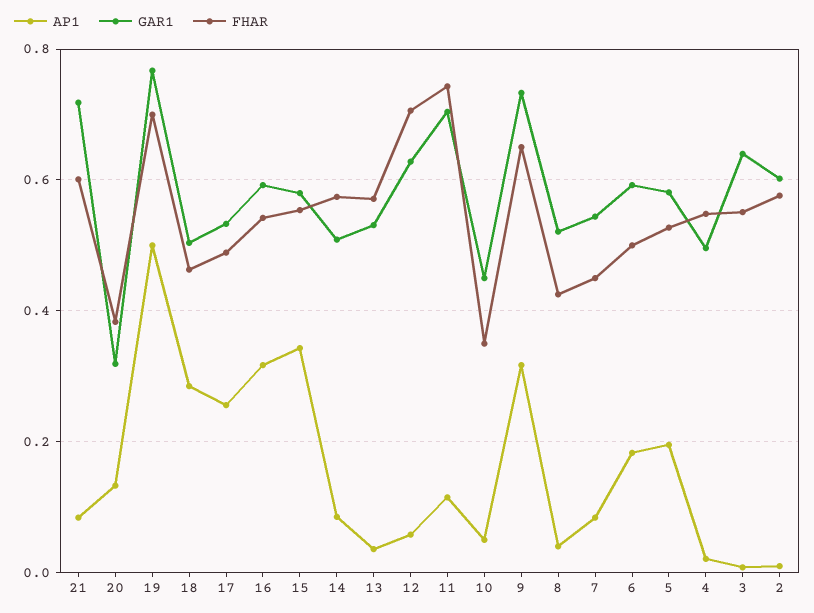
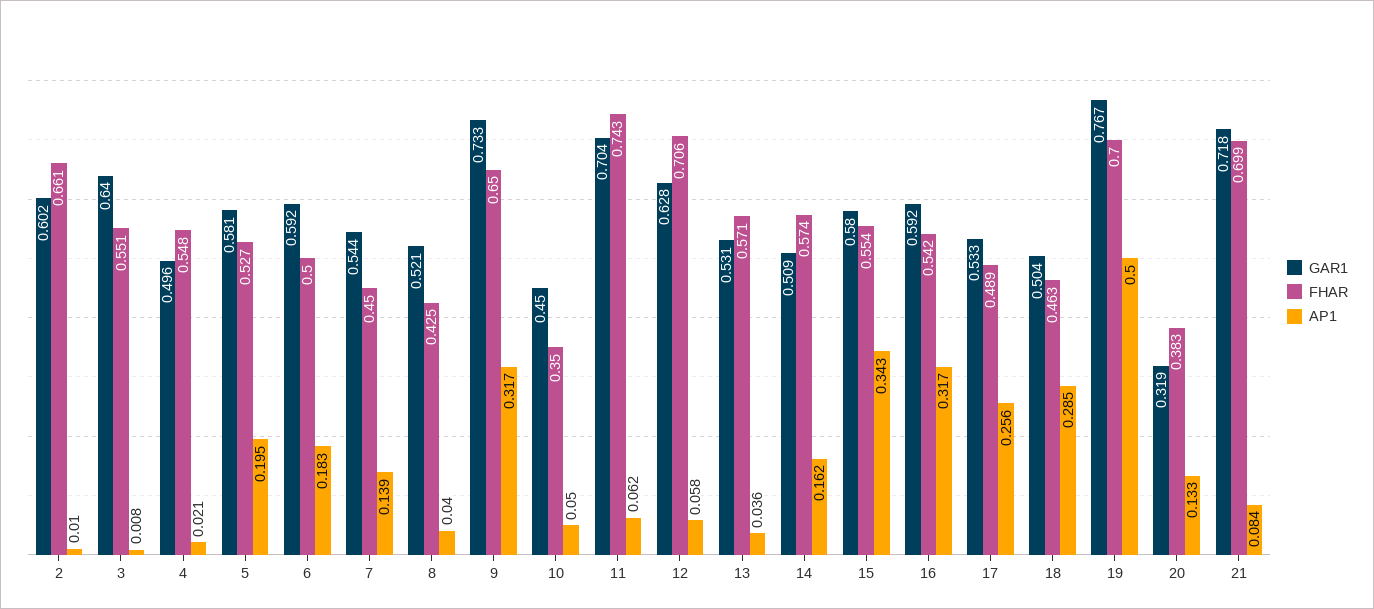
  {
    "AP1": {
      "21": 0.084,
      "20": 0.133,
      "19": 0.5,
      "18": 0.285,
      "17": 0.256,
      "16": 0.317,
      "15": 0.343,
-     "14": 0.08,
+     "14": 0.162,
      "13": 0.036,
      "12": 0.058,
-     "11": 0.12,
+     "11": 0.062,
      "10": 0.05,
      "9": 0.317,
      "8": 0.04,
-     "7": 0.08,
+     "7": 0.139,
      "6": 0.183,
      "5": 0.195,
      "4": 0.021,
      "3": 0.008,
      "2": 0.01
    },
    "GAR1": {
      "21": 0.718,
      "20": 0.319,
      "19": 0.767,
      "18": 0.504,
      "17": 0.533,
      "16": 0.592,
      "15": 0.58,
      "14": 0.509,
      "13": 0.531,
      "12": 0.628,
      "11": 0.704,
      "10": 0.45,
      "9": 0.733,
      "8": 0.521,
      "7": 0.544,
      "6": 0.592,
      "5": 0.581,
      "4": 0.496,
      "3": 0.64,
      "2": 0.602
    },
    "FHAR": {
-     "21": 0.6,
+     "21": 0.699,
      "20": 0.383,
      "19": 0.7,
      "18": 0.463,
      "17": 0.489,
      "16": 0.542,
      "15": 0.554,
      "14": 0.574,
      "13": 0.571,
      "12": 0.706,
      "11": 0.743,
      "10": 0.35,
      "9": 0.65,
      "8": 0.425,
      "7": 0.45,
      "6": 0.5,
      "5": 0.527,
      "4": 0.548,
      "3": 0.551,
-     "2": 0.58
+     "2": 0.661
    }
  }

